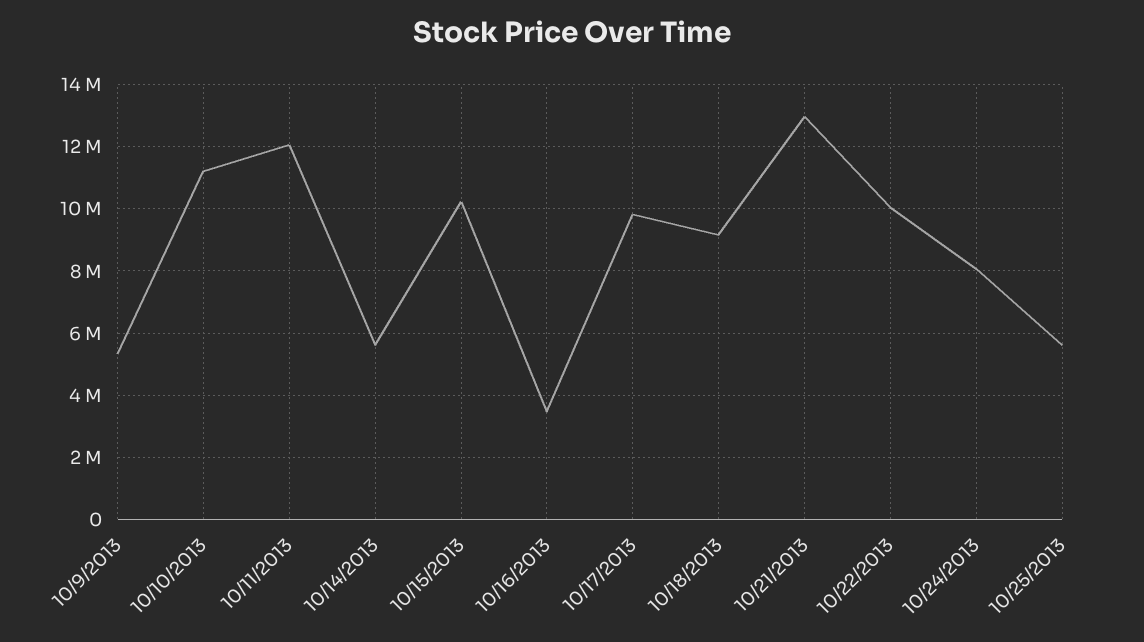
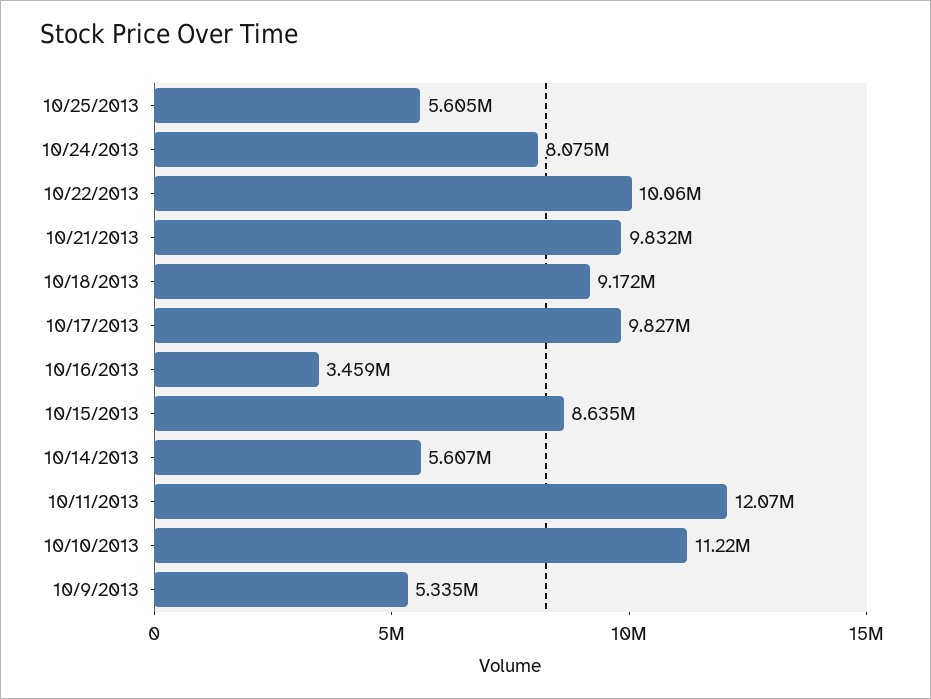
  {
    "10/9/2013": 5335000,
    "10/10/2013": 11220000,
    "10/11/2013": 12070000,
    "10/14/2013": 5607000,
-   "10/15/2013": 10200000,
+   "10/15/2013": 8635000,
    "10/16/2013": 3459000,
    "10/17/2013": 9827000,
    "10/18/2013": 9172000,
-   "10/21/2013": 13000000,
+   "10/21/2013": 9832000,
    "10/22/2013": 10060000,
    "10/24/2013": 8075000,
    "10/25/2013": 5605000
  }

